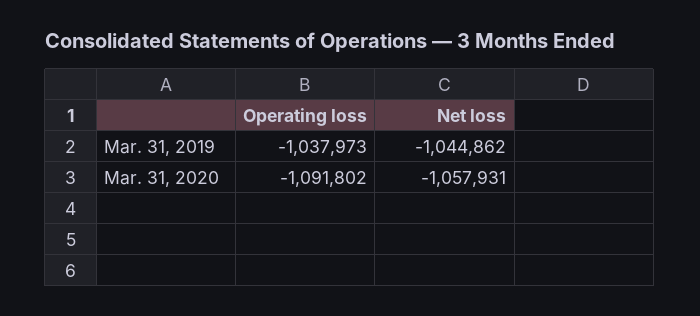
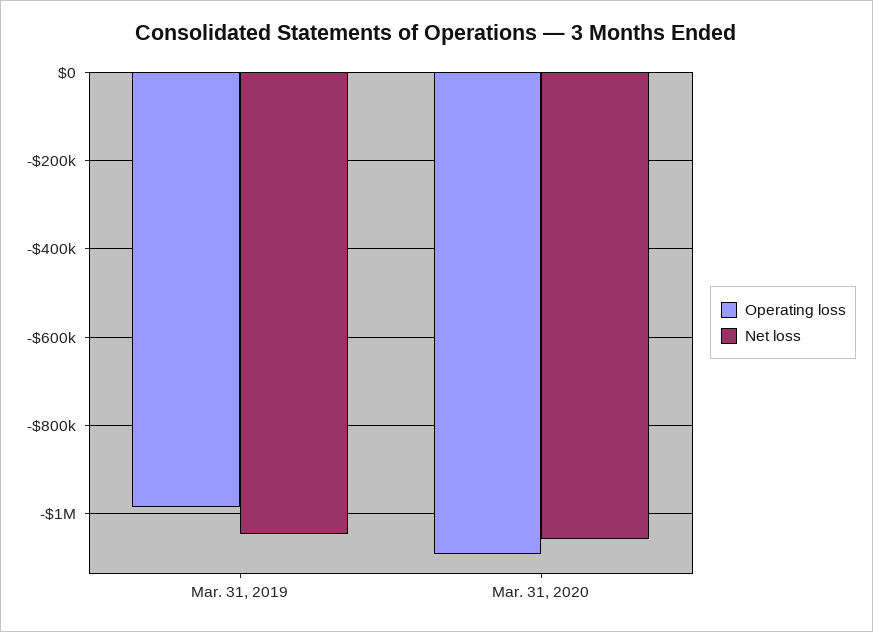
  {
    "Operating loss": {
-     "Mar. 31, 2019": -1037973,
+     "Mar. 31, 2019": -980000,
      "Mar. 31, 2020": -1091802
    },
    "Net loss": {
      "Mar. 31, 2019": -1044862,
      "Mar. 31, 2020": -1057931
    }
  }

